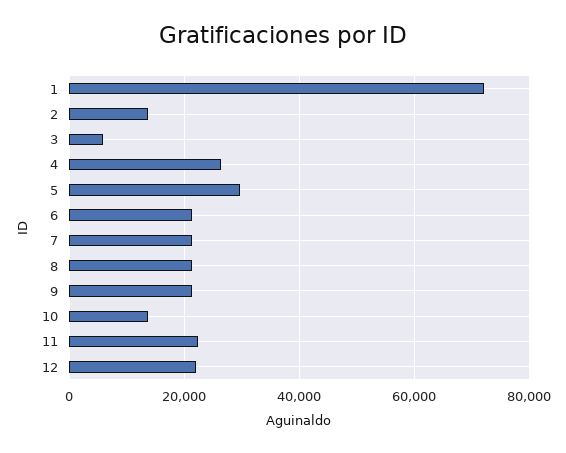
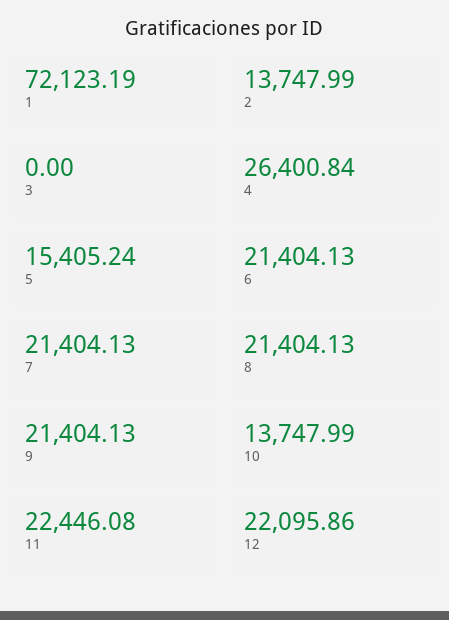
  {
    "1": 72123.19,
    "2": 13747.99,
-   "3": 6000,
+   "3": 0,
    "4": 26400.84,
-   "5": 30000,
+   "5": 15405.24,
    "6": 21404.13,
    "7": 21404.13,
    "8": 21404.13,
    "9": 21404.13,
    "10": 13747.99,
    "11": 22446.08,
    "12": 22095.86
  }

